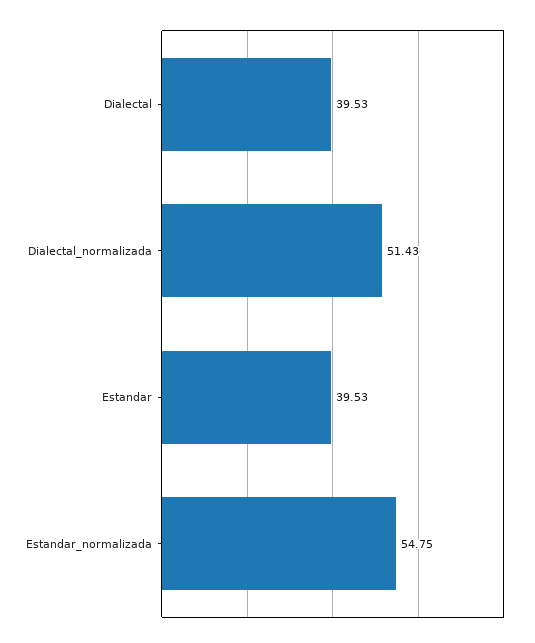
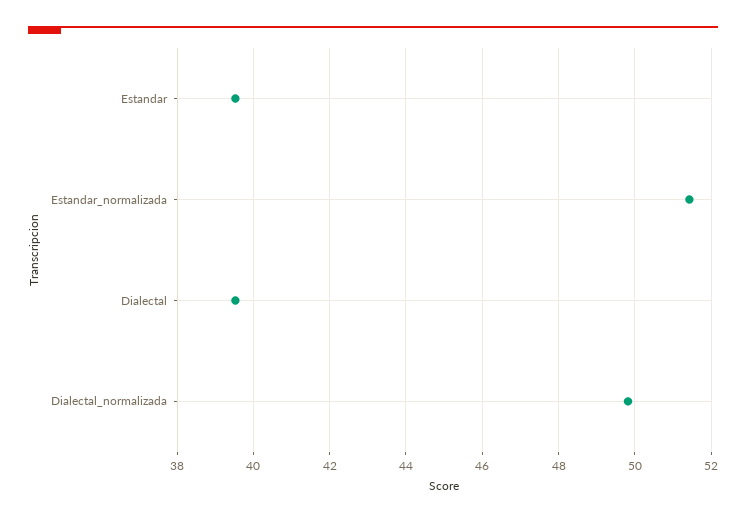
  {
    "Dialectal": 39.53,
-   "Dialectal_normalizada": 51.43,
+   "Dialectal_normalizada": 49.8,
    "Estandar": 39.53,
-   "Estandar_normalizada": 54.75
+   "Estandar_normalizada": 51.4
  }

